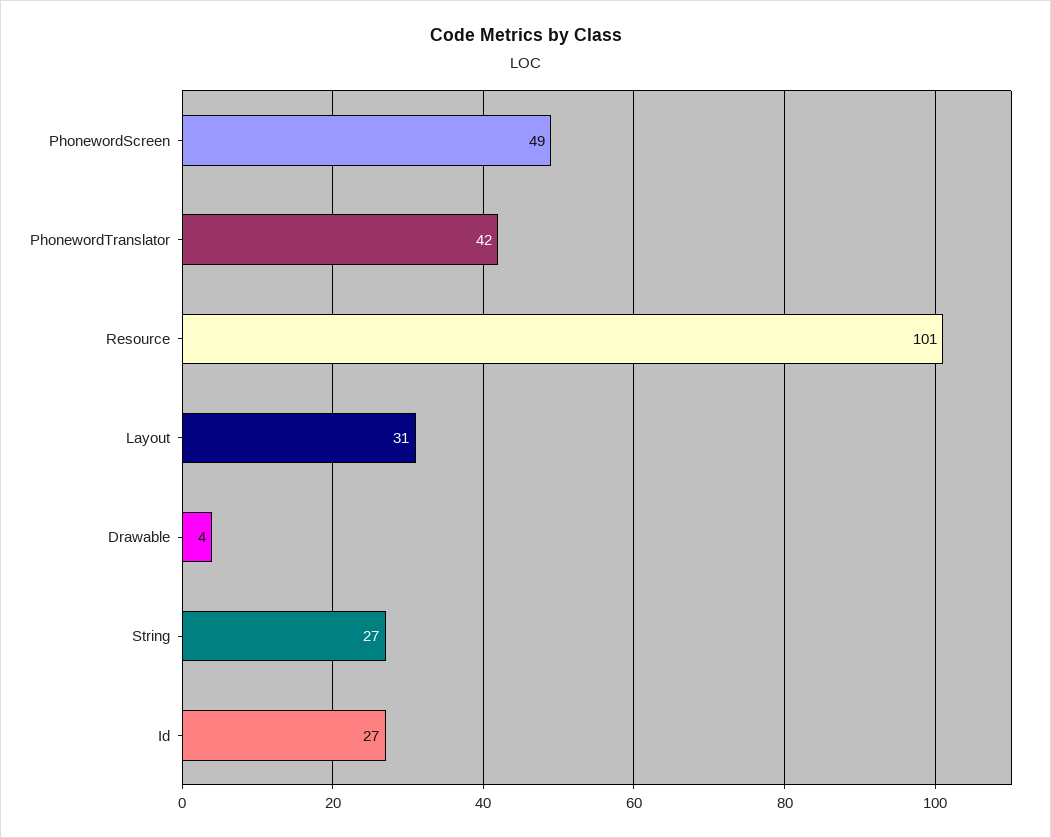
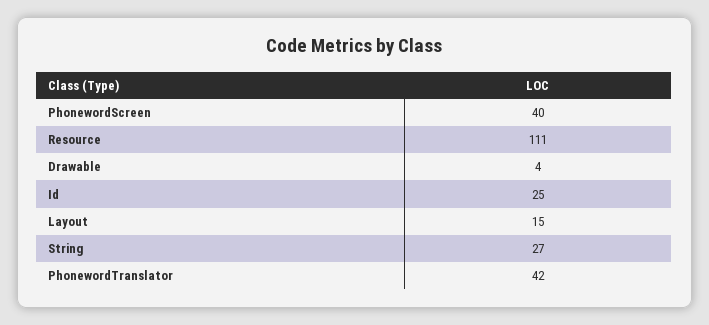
  {
-   "PhonewordScreen": 49,
+   "PhonewordScreen": 40,
    "PhonewordTranslator": 42,
-   "Resource": 101,
+   "Resource": 111,
-   "Layout": 31,
+   "Layout": 15,
    "Drawable": 4,
    "String": 27,
-   "Id": 27
+   "Id": 25
  }

